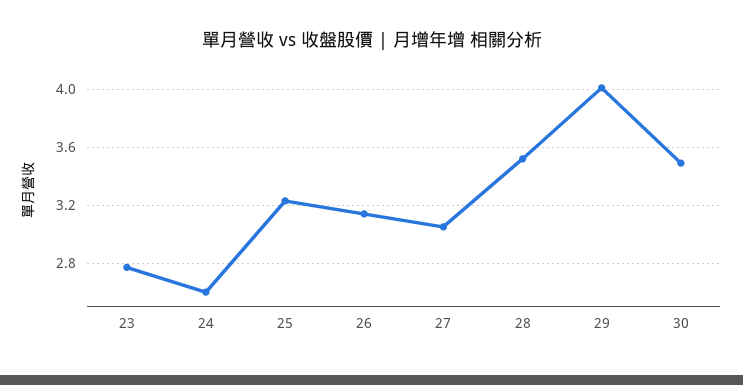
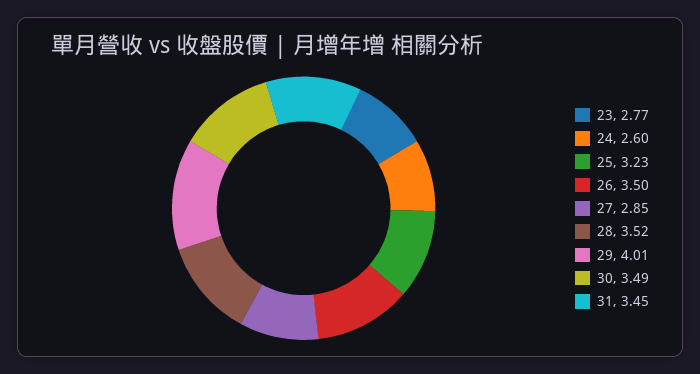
  {
    "23": 2.77,
    "24": 2.6,
    "25": 3.23,
-   "26": 3.15,
+   "26": 3.5,
-   "27": 3.05,
+   "27": 2.85,
    "28": 3.52,
    "29": 4.01,
-   "30": 3.49
+   "30": 3.49,
+   "31": 3.45
  }

